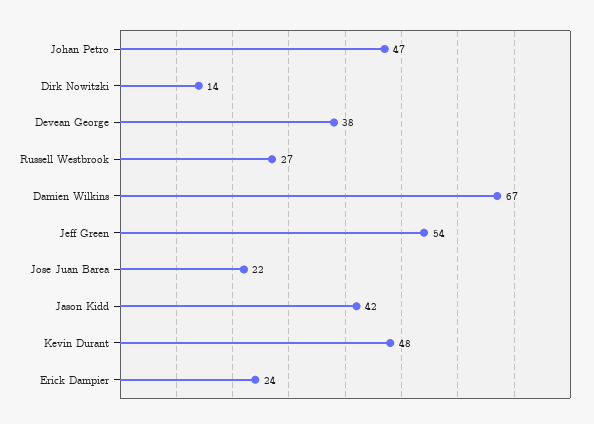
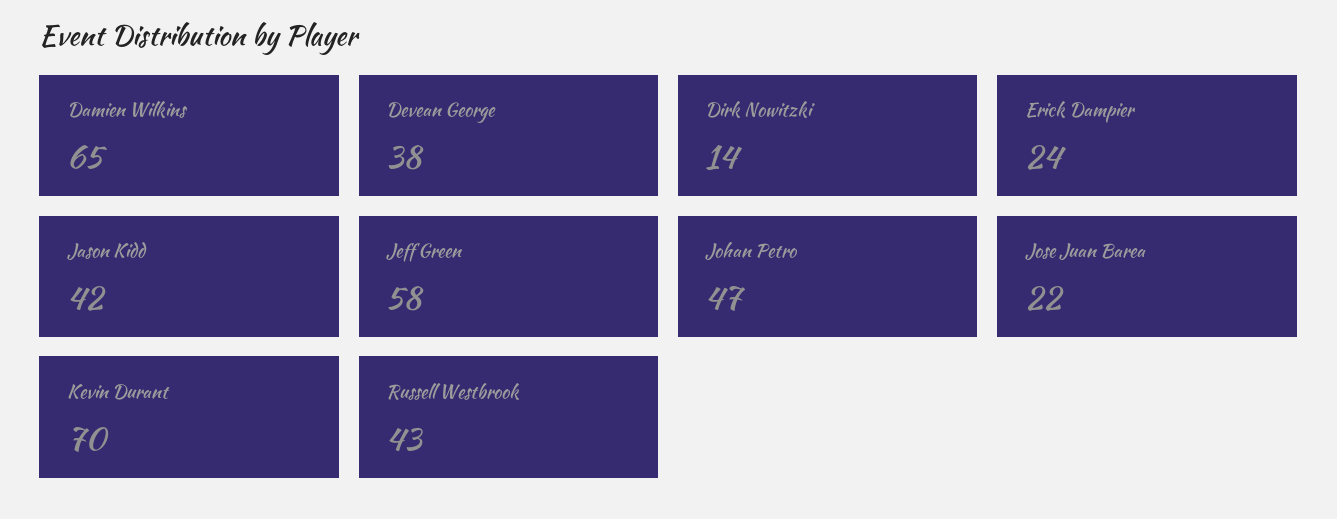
  {
    "Johan Petro": 47,
    "Dirk Nowitzki": 14,
    "Devean George": 38,
-   "Russell Westbrook": 27,
+   "Russell Westbrook": 43,
-   "Damien Wilkins": 67,
+   "Damien Wilkins": 65,
-   "Jeff Green": 54,
+   "Jeff Green": 58,
    "Jose Juan Barea": 22,
    "Jason Kidd": 42,
-   "Kevin Durant": 48,
+   "Kevin Durant": 70,
    "Erick Dampier": 24
  }

